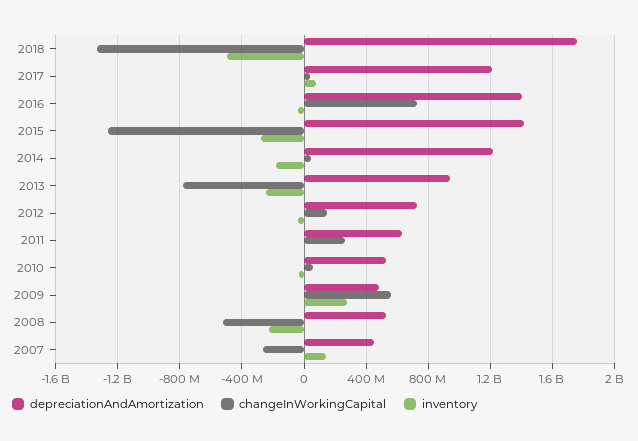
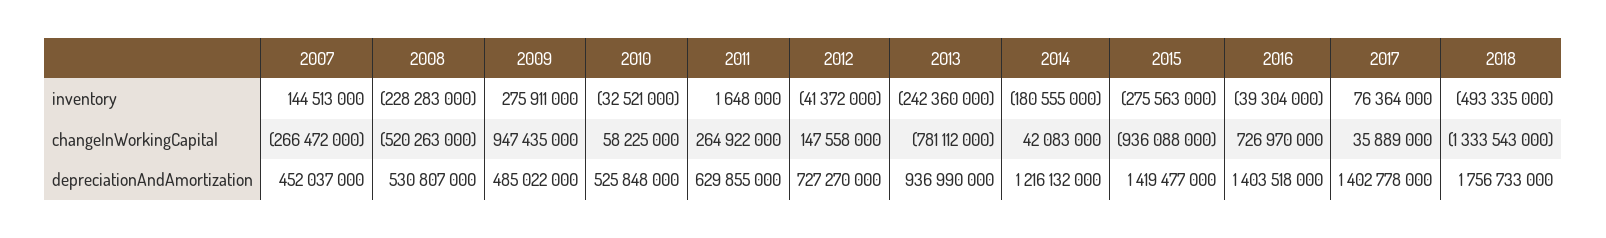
  {
    "depreciationAndAmortization": {
      "2018": 1756733000,
-     "2017": 1200000000,
+     "2017": 1402778000,
      "2016": 1403518000,
      "2015": 1419477000,
      "2014": 1216132000,
      "2013": 936990000,
      "2012": 727270000,
      "2011": 629855000,
      "2010": 525848000,
      "2009": 485022000,
      "2008": 530807000,
      "2007": 452037000
    },
    "changeInWorkingCapital": {
      "2018": -1333543000,
      "2017": 35889000,
      "2016": 726970000,
-     "2015": -1250000000,
+     "2015": -936088000,
      "2014": 42083000,
      "2013": -781112000,
      "2012": 147558000,
      "2011": 264922000,
      "2010": 58225000,
-     "2009": 550000000,
+     "2009": 947435000,
      "2008": -520263000,
      "2007": -266472000
    },
    "inventory": {
      "2018": -493335000,
      "2017": 76364000,
      "2016": -39304000,
      "2015": -275563000,
      "2014": -180555000,
      "2013": -242360000,
      "2012": -41372000,
      "2011": 1648000,
      "2010": -32521000,
      "2009": 275911000,
      "2008": -228283000,
      "2007": 144513000
    }
  }

